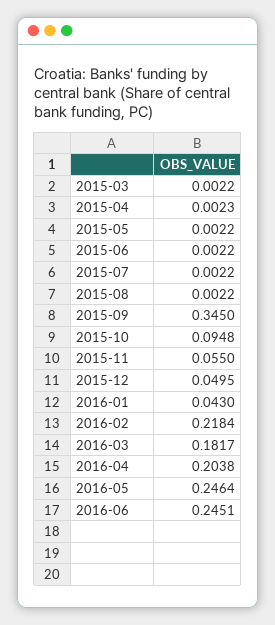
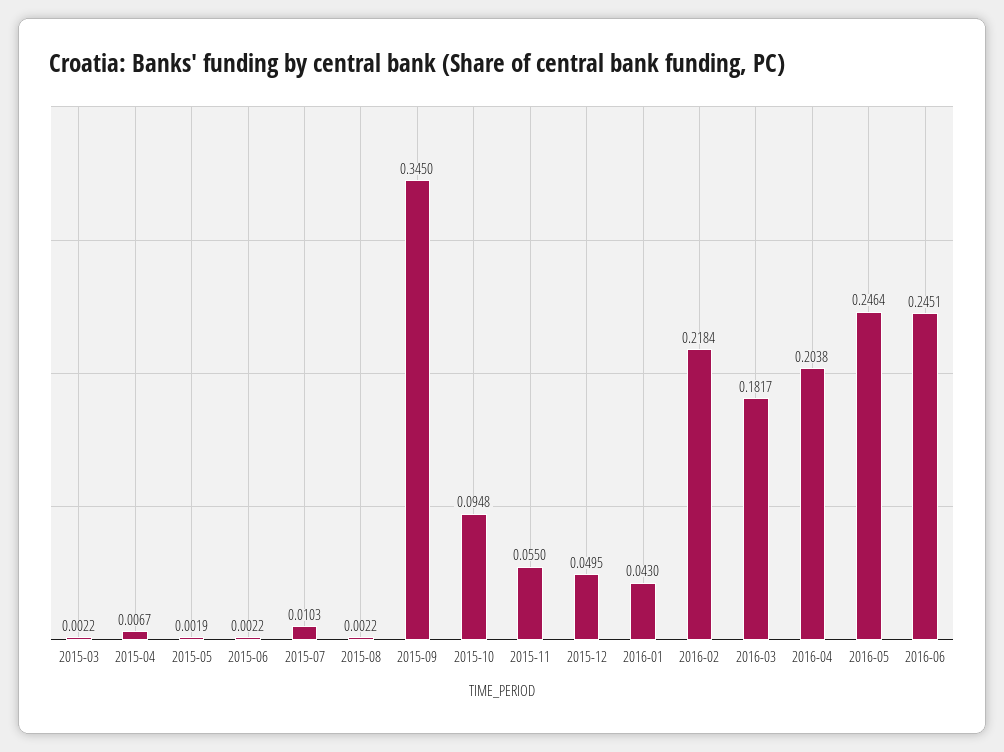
  {
    "2015-03": 0.0022,
-   "2015-04": 0.0023,
+   "2015-04": 0.0067,
-   "2015-05": 0.0022,
+   "2015-05": 0.0019,
    "2015-06": 0.0022,
-   "2015-07": 0.0022,
+   "2015-07": 0.0103,
    "2015-08": 0.0022,
    "2015-09": 0.345,
    "2015-10": 0.0948,
    "2015-11": 0.055,
    "2015-12": 0.0495,
    "2016-01": 0.043,
    "2016-02": 0.2184,
    "2016-03": 0.1817,
    "2016-04": 0.2038,
    "2016-05": 0.2464,
    "2016-06": 0.2451
  }

